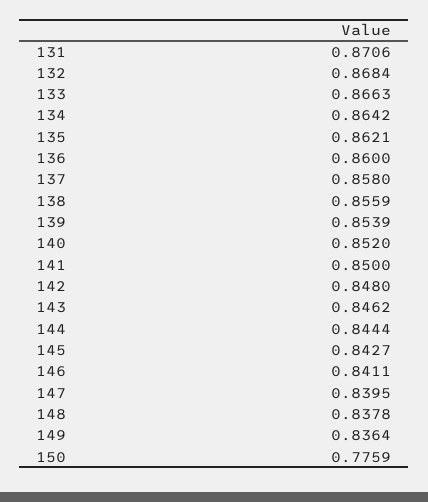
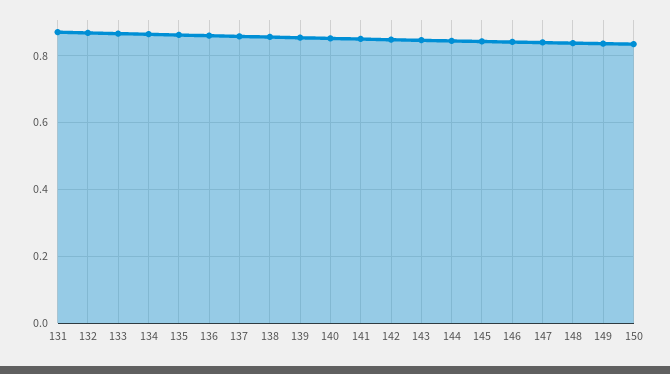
  {
    "131": 0.8706,
    "132": 0.8684,
    "133": 0.8663,
    "134": 0.8642,
    "135": 0.8621,
    "136": 0.86,
    "137": 0.858,
    "138": 0.8559,
    "139": 0.8539,
    "140": 0.852,
    "141": 0.85,
    "142": 0.848,
    "143": 0.8462,
    "144": 0.8444,
    "145": 0.8427,
    "146": 0.8411,
    "147": 0.8395,
    "148": 0.8378,
    "149": 0.8364,
-   "150": 0.7759
+   "150": 0.84
  }

